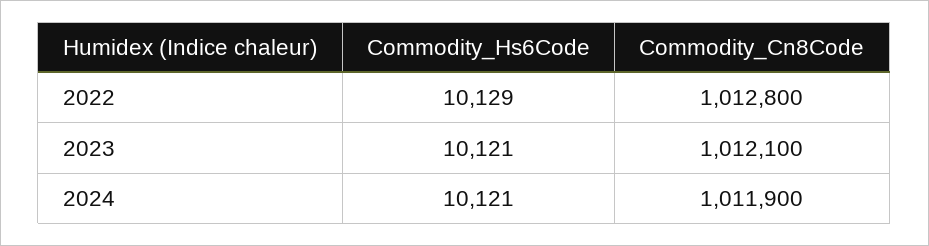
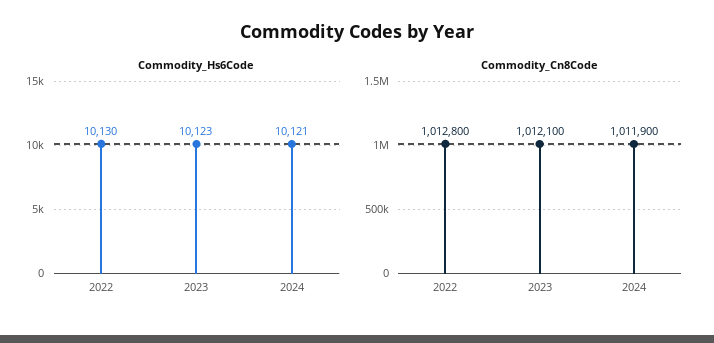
  {
    "Commodity_Hs6Code": {
-     "2022": 10129,
+     "2022": 10130,
-     "2023": 10121,
+     "2023": 10123,
      "2024": 10121
    },
    "Commodity_Cn8Code": {
      "2022": 1012800,
      "2023": 1012100,
      "2024": 1011900
    }
  }

